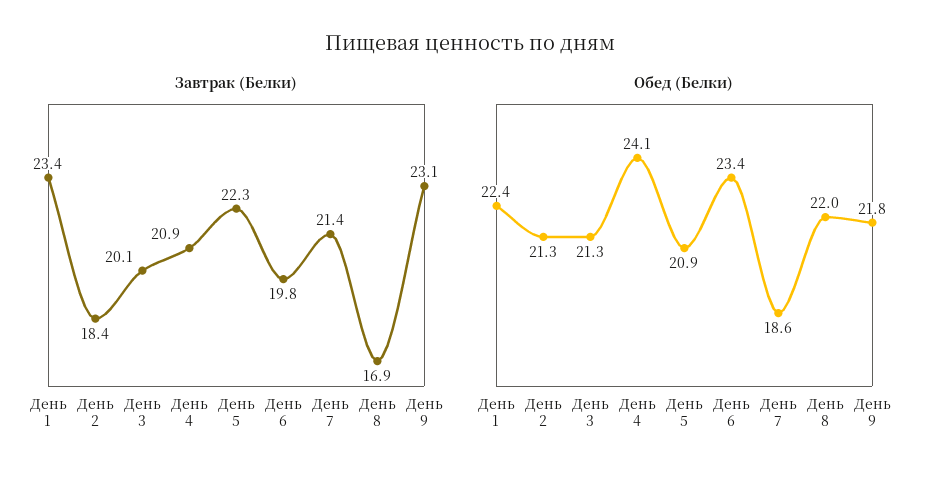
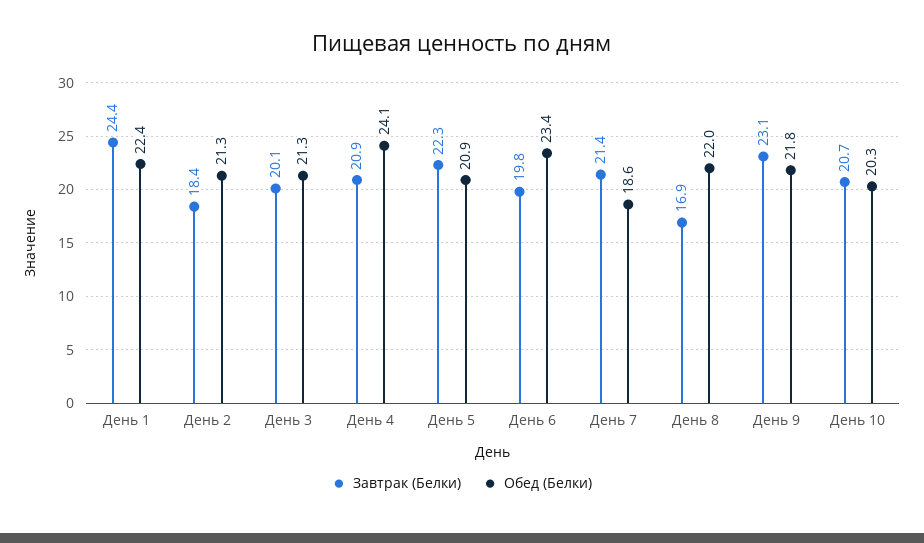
  {
    "Завтрак (Белки)": {
-     "День 1": 23.4,
+     "День 1": 24.4,
      "День 2": 18.4,
      "День 3": 20.1,
      "День 4": 20.9,
      "День 5": 22.3,
      "День 6": 19.8,
      "День 7": 21.4,
      "День 8": 16.9,
-     "День 9": 23.1
+     "День 9": 23.1,
+     "День 10": 20.7
    },
    "Обед (Белки)": {
      "День 1": 22.4,
      "День 2": 21.3,
      "День 3": 21.3,
      "День 4": 24.1,
      "День 5": 20.9,
      "День 6": 23.4,
      "День 7": 18.6,
      "День 8": 22,
-     "День 9": 21.8
+     "День 9": 21.8,
+     "День 10": 20.3
    }
  }

